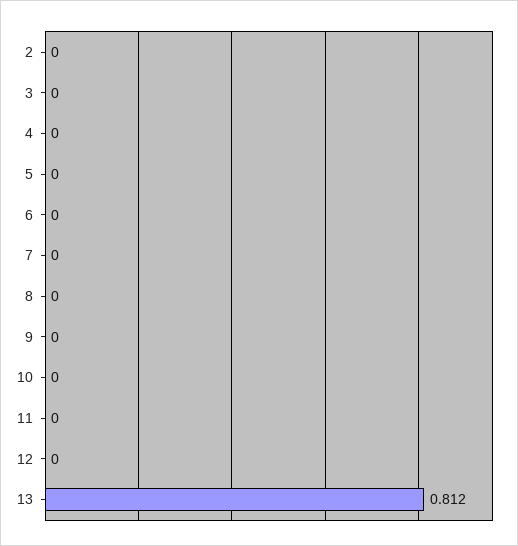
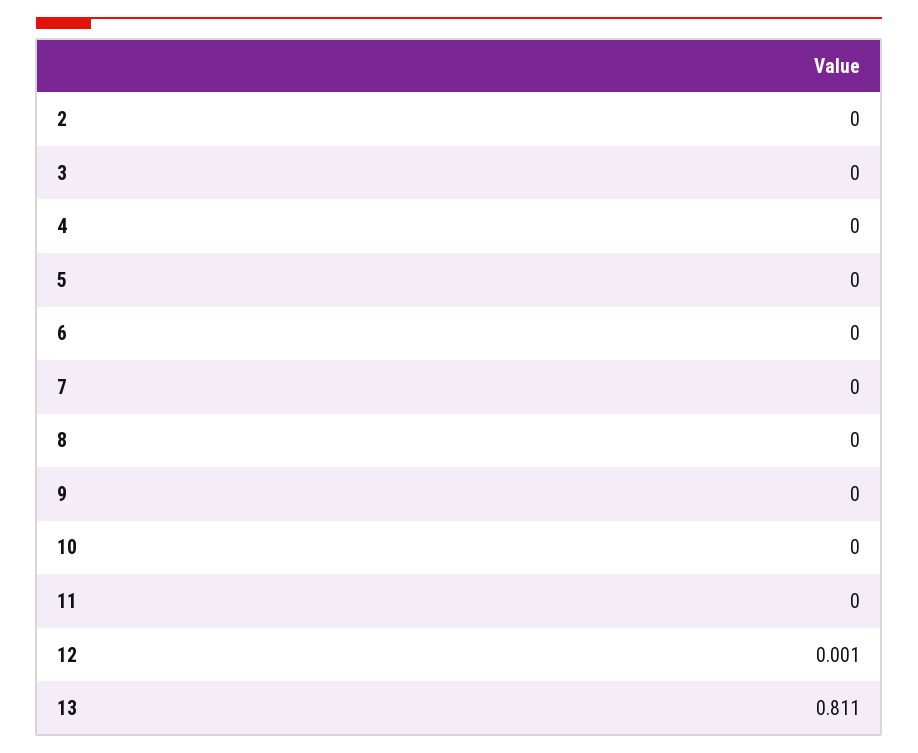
  {
    "2": 0,
    "3": 0,
    "4": 0,
    "5": 0,
    "6": 0,
    "7": 0,
    "8": 0,
    "9": 0,
    "10": 0,
    "11": 0,
-   "12": 0,
+   "12": 0.001,
-   "13": 0.812
+   "13": 0.811
  }

